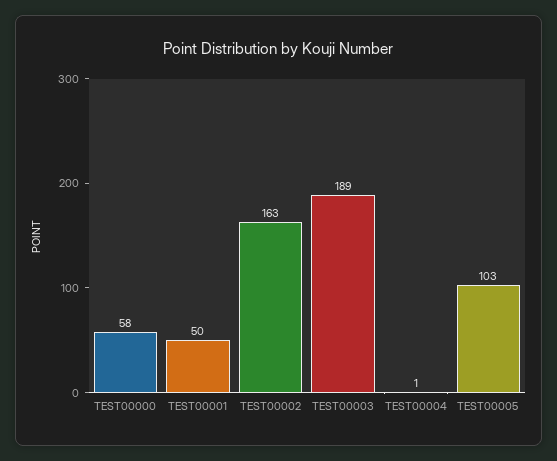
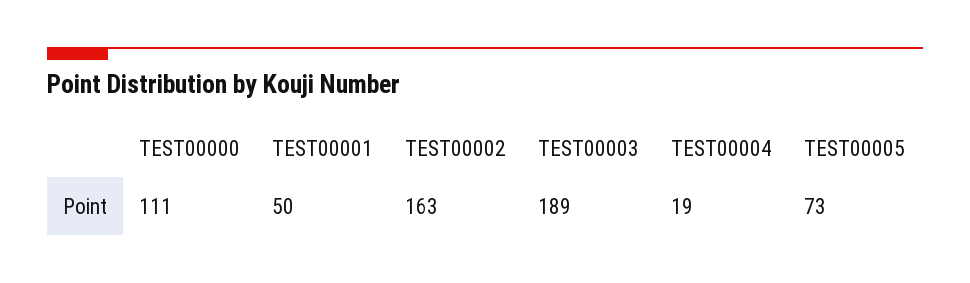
  {
-   "TEST00000": 58,
+   "TEST00000": 111,
    "TEST00001": 50,
    "TEST00002": 163,
    "TEST00003": 189,
-   "TEST00004": 1,
+   "TEST00004": 19,
-   "TEST00005": 103
+   "TEST00005": 73
  }

